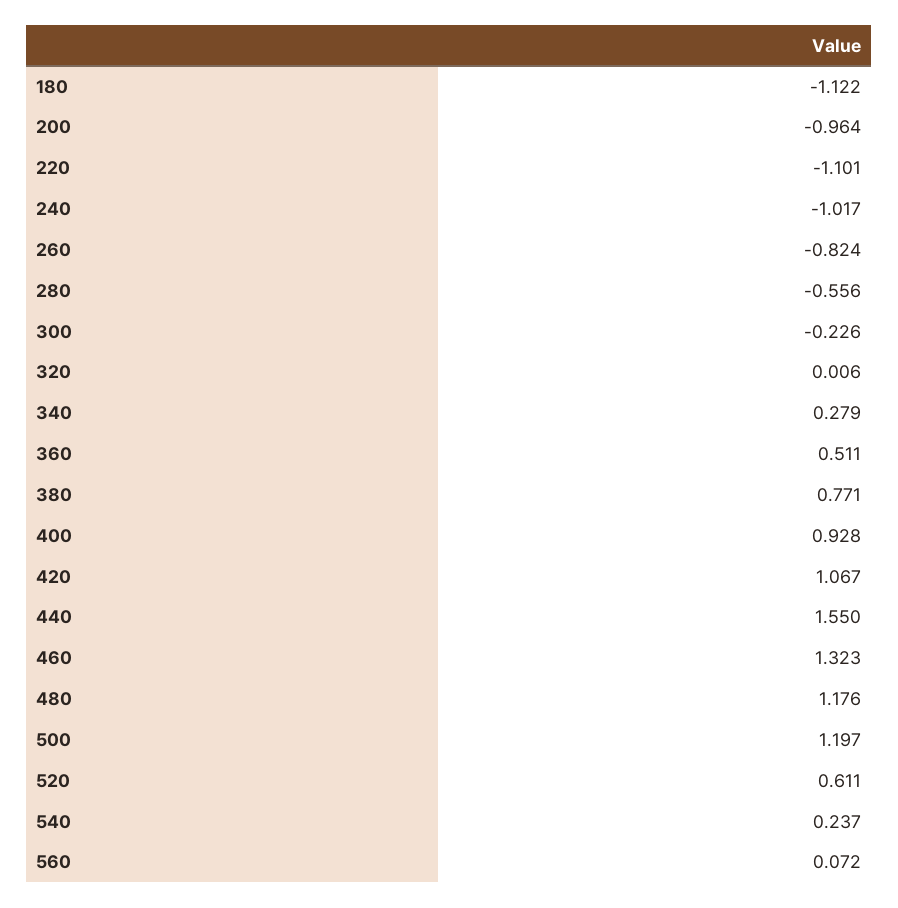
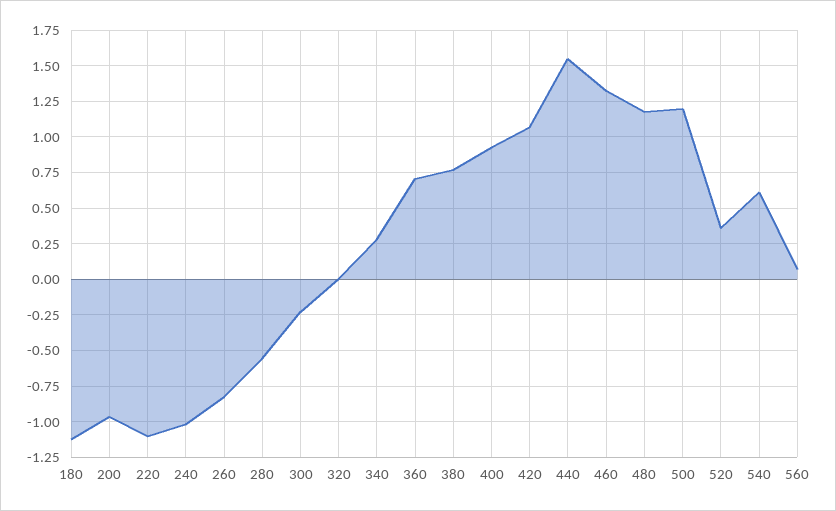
  {
    "180": -1.122,
    "200": -0.964,
    "220": -1.101,
    "240": -1.017,
    "260": -0.824,
    "280": -0.556,
    "300": -0.226,
    "320": 0.006,
    "340": 0.279,
-   "360": 0.511,
+   "360": 0.7,
    "380": 0.771,
    "400": 0.928,
    "420": 1.067,
    "440": 1.55,
    "460": 1.323,
    "480": 1.176,
    "500": 1.197,
-   "520": 0.611,
+   "520": 0.35,
-   "540": 0.237,
+   "540": 0.6,
    "560": 0.072
  }

